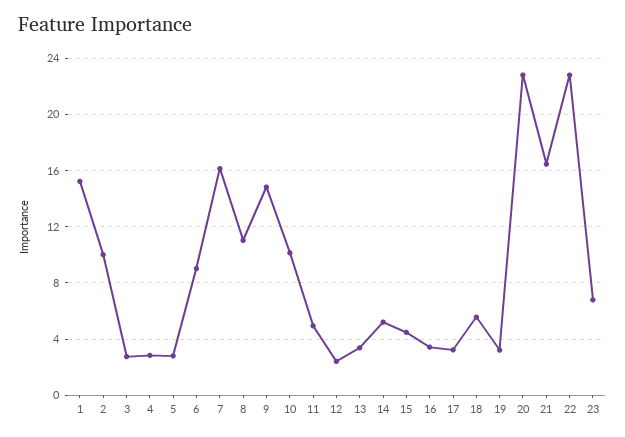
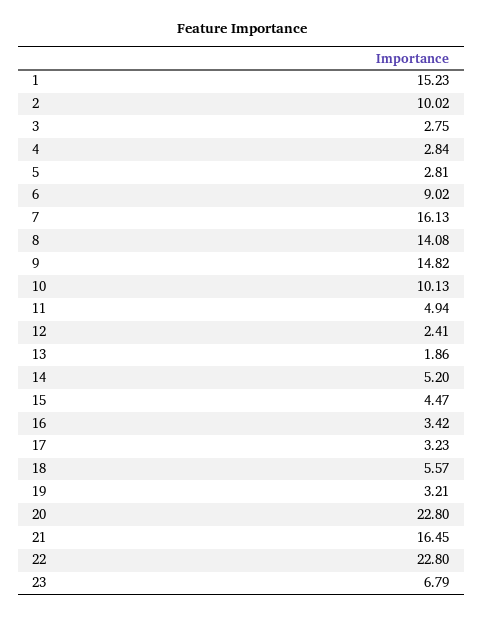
  {
    "1": 15.23,
    "2": 10.02,
    "3": 2.75,
    "4": 2.84,
    "5": 2.81,
    "6": 9.02,
    "7": 16.13,
-   "8": 11,
+   "8": 14.08,
    "9": 14.82,
    "10": 10.13,
    "11": 4.94,
    "12": 2.41,
-   "13": 3.5,
+   "13": 1.86,
    "14": 5.2,
    "15": 4.47,
    "16": 3.42,
    "17": 3.23,
    "18": 5.57,
    "19": 3.21,
    "20": 22.8,
    "21": 16.45,
    "22": 22.8,
    "23": 6.79
  }

